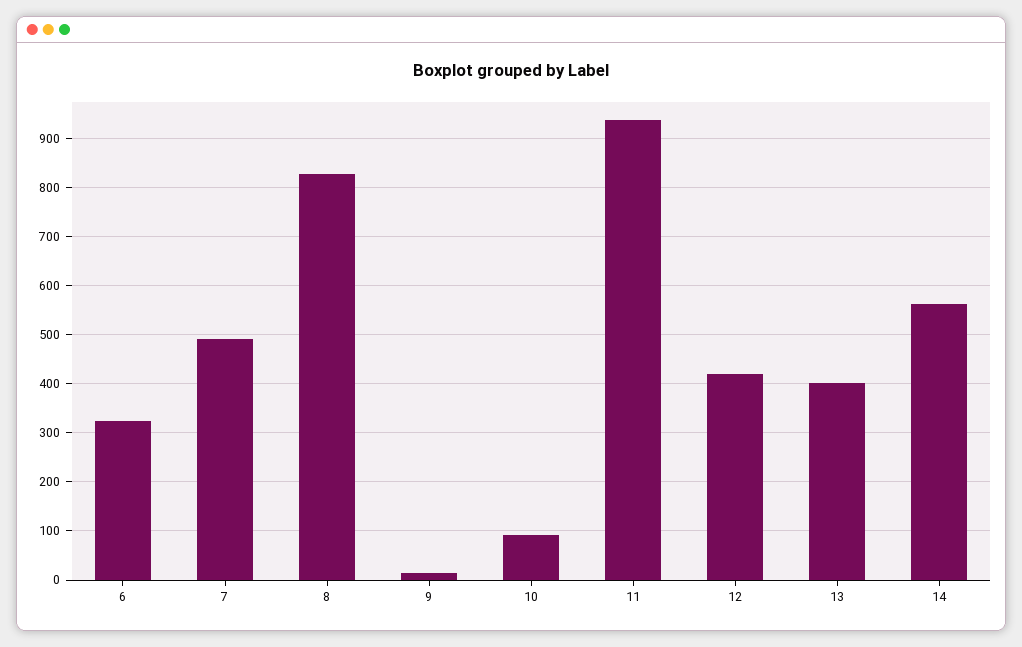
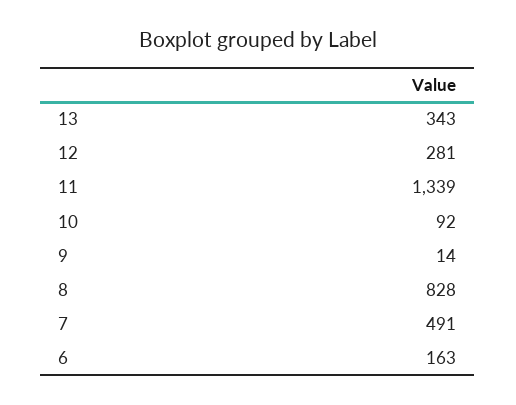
  {
-   "6": 320,
+   "6": 163,
    "7": 491,
    "8": 828,
    "9": 14,
    "10": 92,
-   "11": 940,
+   "11": 1339,
-   "12": 420,
+   "12": 281,
-   "13": 400,
+   "13": 343
-   "14": 560
  }

